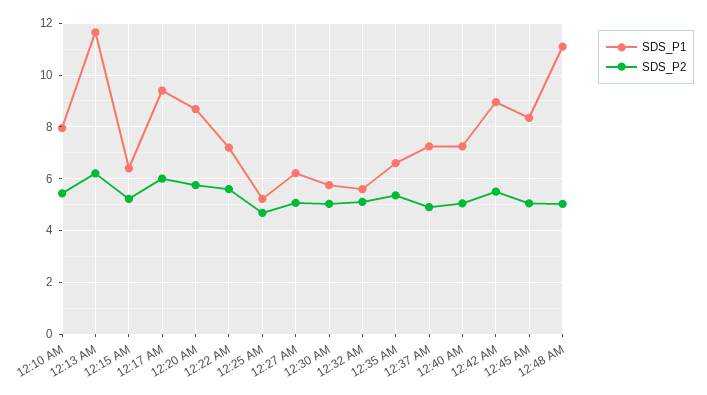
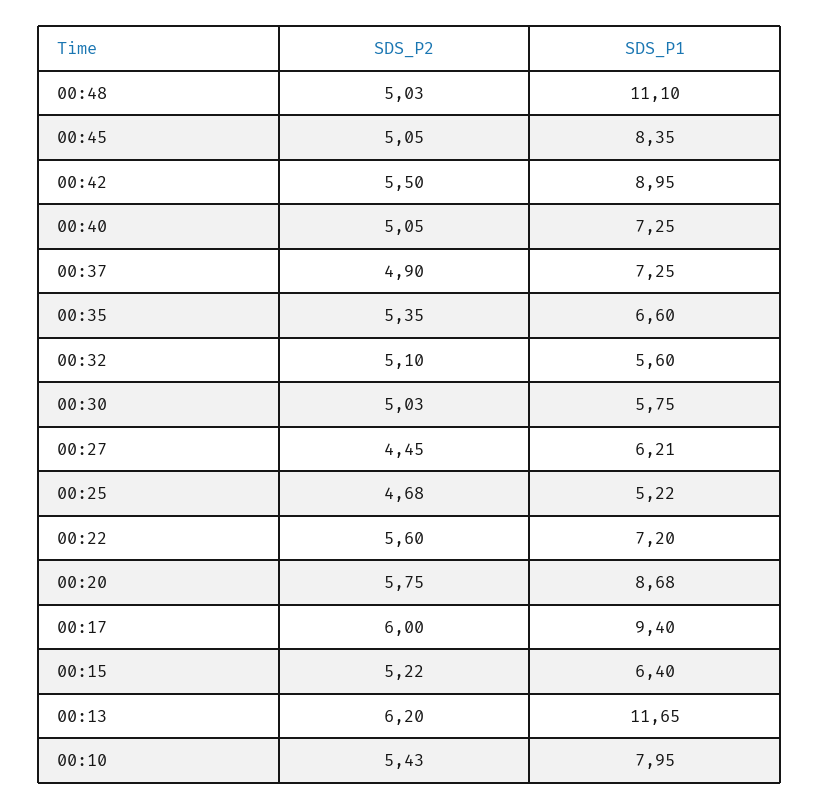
  {
    "SDS_P1": {
      "12:10 AM": 7.95,
      "12:13 AM": 11.65,
      "12:15 AM": 6.4,
      "12:17 AM": 9.4,
      "12:20 AM": 8.68,
      "12:22 AM": 7.2,
      "12:25 AM": 5.22,
      "12:27 AM": 6.21,
      "12:30 AM": 5.75,
      "12:32 AM": 5.6,
      "12:35 AM": 6.6,
      "12:37 AM": 7.25,
      "12:40 AM": 7.25,
      "12:42 AM": 8.95,
      "12:45 AM": 8.35,
      "12:48 AM": 11.1
    },
    "SDS_P2": {
      "12:10 AM": 5.43,
      "12:13 AM": 6.2,
      "12:15 AM": 5.22,
      "12:17 AM": 6,
      "12:20 AM": 5.75,
      "12:22 AM": 5.6,
      "12:25 AM": 4.68,
-     "12:27 AM": 5,
+     "12:27 AM": 4.45,
      "12:30 AM": 5.03,
      "12:32 AM": 5.1,
      "12:35 AM": 5.35,
      "12:37 AM": 4.9,
      "12:40 AM": 5.05,
      "12:42 AM": 5.5,
      "12:45 AM": 5.05,
      "12:48 AM": 5.03
    }
  }

